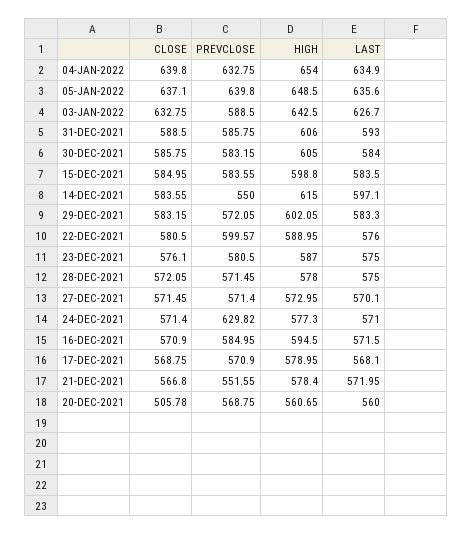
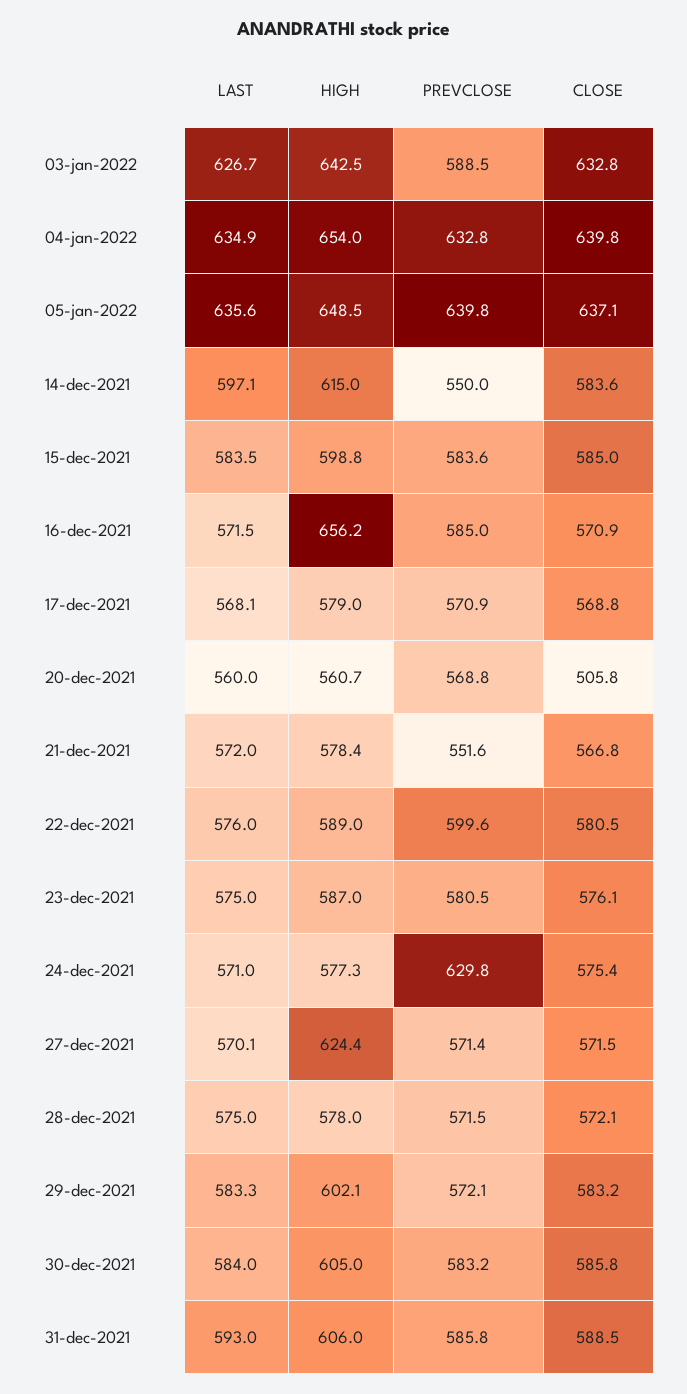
  {
    "CLOSE": {
      "04-JAN-2022": 639.8,
      "05-JAN-2022": 637.1,
      "03-JAN-2022": 632.75,
      "31-DEC-2021": 588.5,
      "30-DEC-2021": 585.75,
      "15-DEC-2021": 584.95,
      "14-DEC-2021": 583.55,
      "29-DEC-2021": 583.15,
      "22-DEC-2021": 580.5,
      "23-DEC-2021": 576.1,
      "28-DEC-2021": 572.05,
      "27-DEC-2021": 571.45,
-     "24-DEC-2021": 571.4,
+     "24-DEC-2021": 575.4,
      "16-DEC-2021": 570.9,
      "17-DEC-2021": 568.75,
      "21-DEC-2021": 566.8,
      "20-DEC-2021": 505.78
    },
    "PREVCLOSE": {
      "04-JAN-2022": 632.75,
      "05-JAN-2022": 639.8,
      "03-JAN-2022": 588.5,
      "31-DEC-2021": 585.75,
      "30-DEC-2021": 583.15,
      "15-DEC-2021": 583.55,
      "14-DEC-2021": 550,
      "29-DEC-2021": 572.05,
      "22-DEC-2021": 599.57,
      "23-DEC-2021": 580.5,
      "28-DEC-2021": 571.45,
      "27-DEC-2021": 571.4,
      "24-DEC-2021": 629.82,
      "16-DEC-2021": 584.95,
      "17-DEC-2021": 570.9,
      "21-DEC-2021": 551.55,
      "20-DEC-2021": 568.75
    },
    "HIGH": {
      "04-JAN-2022": 654,
      "05-JAN-2022": 648.5,
      "03-JAN-2022": 642.5,
      "31-DEC-2021": 606,
      "30-DEC-2021": 605,
      "15-DEC-2021": 598.8,
      "14-DEC-2021": 615,
      "29-DEC-2021": 602.05,
      "22-DEC-2021": 588.95,
      "23-DEC-2021": 587,
      "28-DEC-2021": 578,
-     "27-DEC-2021": 572.95,
+     "27-DEC-2021": 624.4,
      "24-DEC-2021": 577.3,
-     "16-DEC-2021": 594.5,
+     "16-DEC-2021": 656.2,
      "17-DEC-2021": 578.95,
      "21-DEC-2021": 578.4,
      "20-DEC-2021": 560.65
    },
    "LAST": {
      "04-JAN-2022": 634.9,
      "05-JAN-2022": 635.6,
      "03-JAN-2022": 626.7,
      "31-DEC-2021": 593,
      "30-DEC-2021": 584,
      "15-DEC-2021": 583.5,
      "14-DEC-2021": 597.1,
      "29-DEC-2021": 583.3,
      "22-DEC-2021": 576,
      "23-DEC-2021": 575,
      "28-DEC-2021": 575,
      "27-DEC-2021": 570.1,
      "24-DEC-2021": 571,
      "16-DEC-2021": 571.5,
      "17-DEC-2021": 568.1,
      "21-DEC-2021": 571.95,
      "20-DEC-2021": 560
    }
  }

